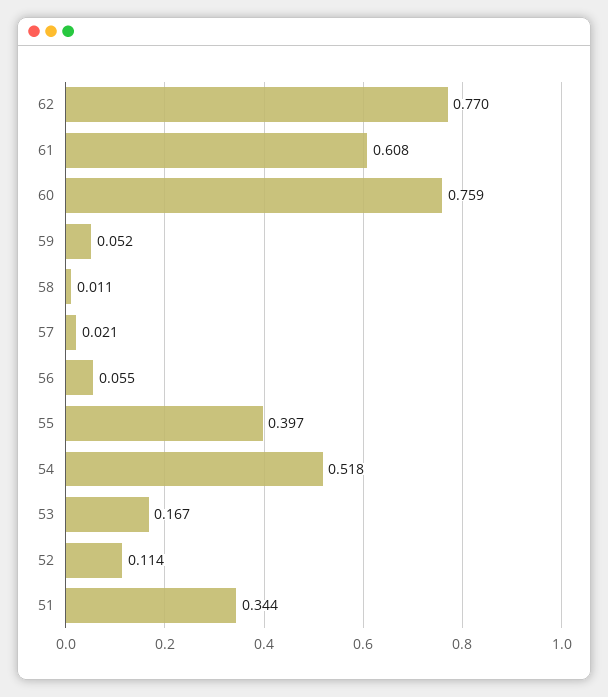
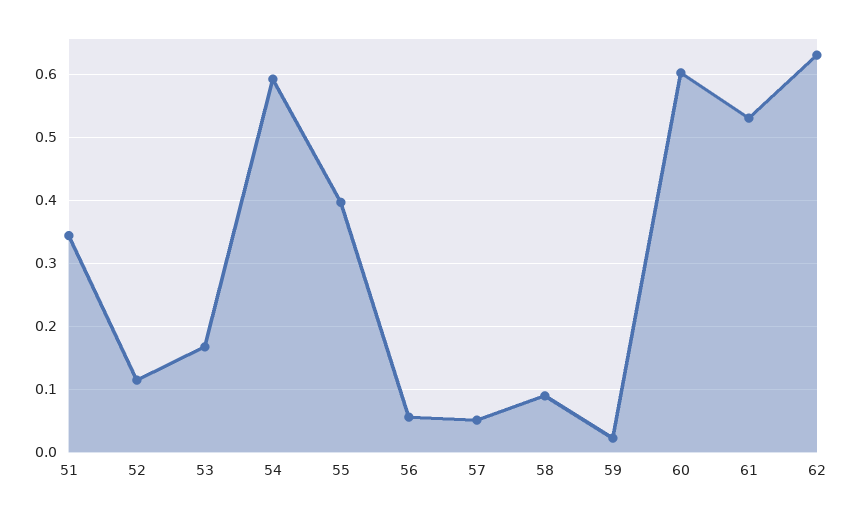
  {
-   "62": 0.77,
+   "62": 0.63,
-   "61": 0.608,
+   "61": 0.53,
-   "60": 0.759,
+   "60": 0.6,
-   "59": 0.052,
+   "59": 0.02,
-   "58": 0.011,
+   "58": 0.09,
-   "57": 0.021,
+   "57": 0.05,
    "56": 0.055,
    "55": 0.397,
-   "54": 0.518,
+   "54": 0.59,
    "53": 0.167,
    "52": 0.114,
    "51": 0.344
  }

